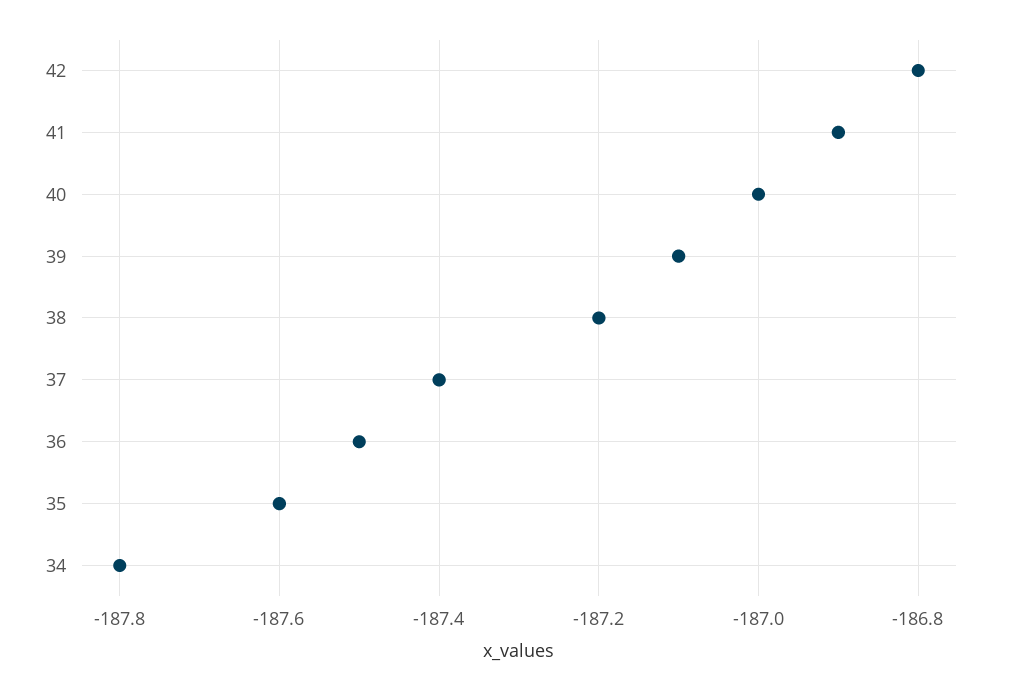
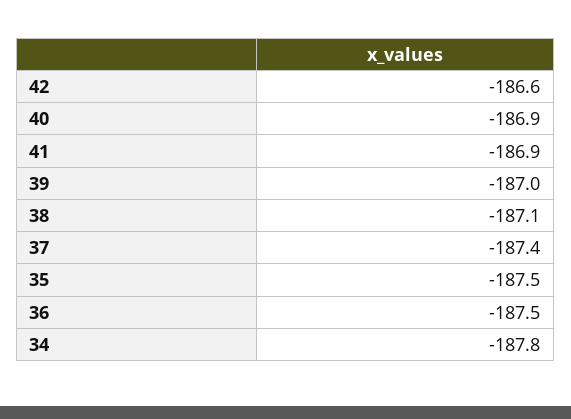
  {
-   "42": -186.8,
+   "42": -186.6,
    "41": -186.9,
-   "40": -187,
+   "40": -186.9,
-   "39": -187.1,
+   "39": -187,
-   "38": -187.2,
+   "38": -187.1,
    "37": -187.4,
    "36": -187.5,
-   "35": -187.6,
+   "35": -187.5,
    "34": -187.8
  }

